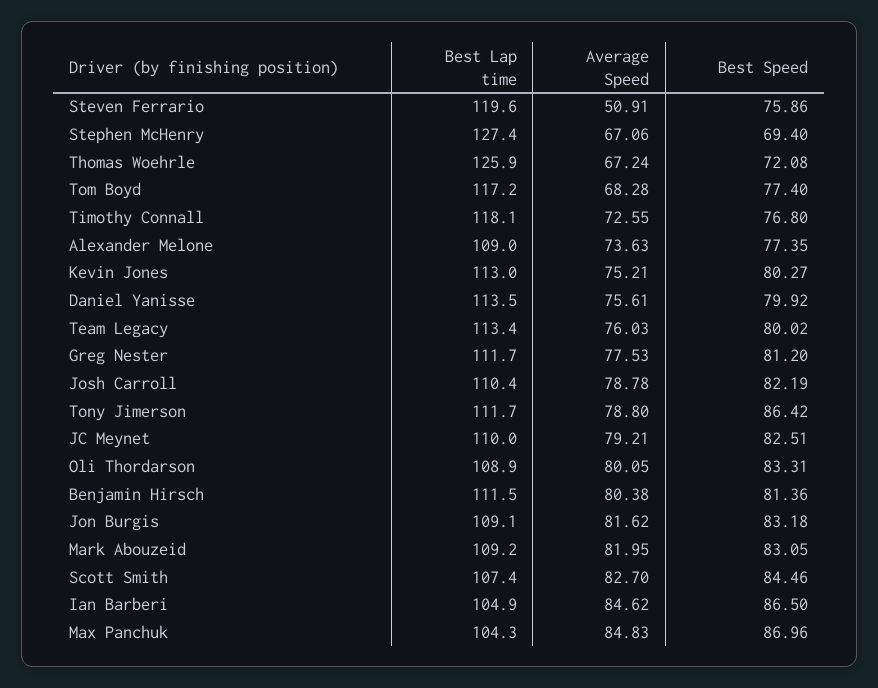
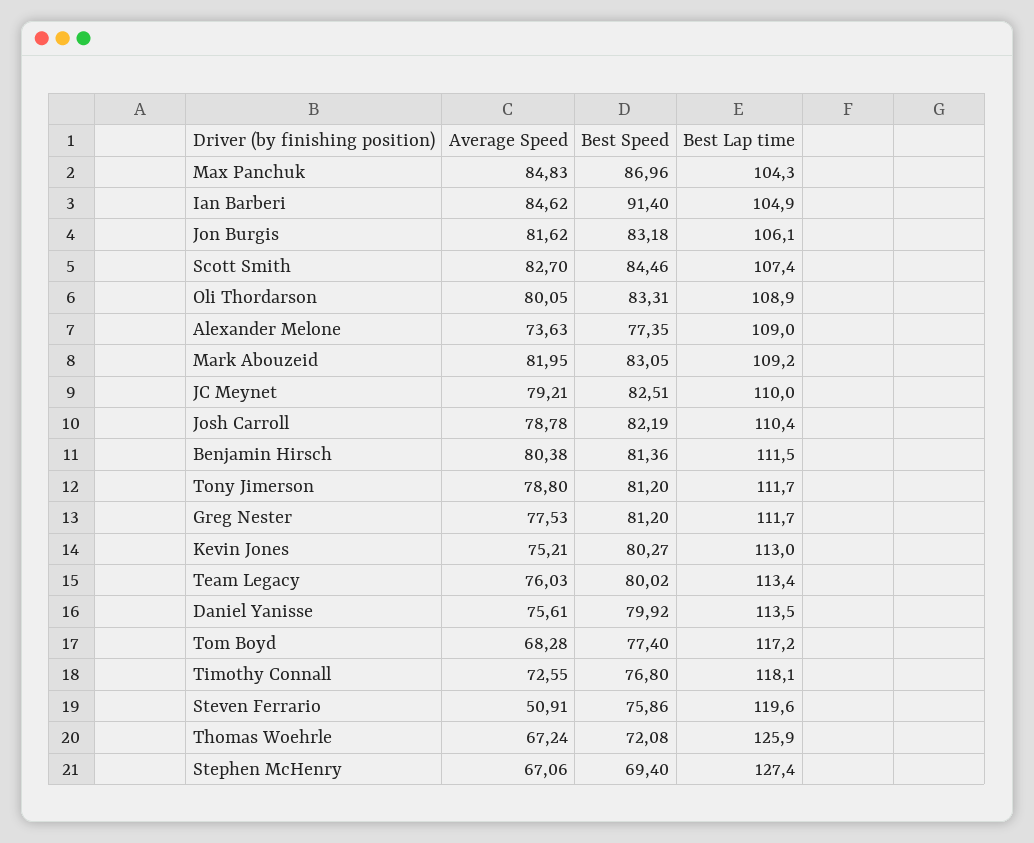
  {
    "Best Lap time": {
      "Steven Ferrario": 119.6,
      "Stephen McHenry": 127.4,
      "Thomas Woehrle": 125.9,
      "Tom Boyd": 117.2,
      "Timothy Connall": 118.1,
      "Alexander Melone": 109,
      "Kevin Jones": 113,
      "Daniel Yanisse": 113.5,
      "Team Legacy": 113.4,
      "Greg Nester": 111.7,
      "Josh Carroll": 110.4,
      "Tony Jimerson": 111.7,
      "JC Meynet": 110,
      "Oli Thordarson": 108.9,
      "Benjamin Hirsch": 111.5,
-     "Jon Burgis": 109.1,
+     "Jon Burgis": 106.1,
      "Mark Abouzeid": 109.2,
      "Scott Smith": 107.4,
      "Ian Barberi": 104.9,
      "Max Panchuk": 104.3
    },
    "Average Speed": {
      "Steven Ferrario": 50.91,
      "Stephen McHenry": 67.06,
      "Thomas Woehrle": 67.24,
      "Tom Boyd": 68.28,
      "Timothy Connall": 72.55,
      "Alexander Melone": 73.63,
      "Kevin Jones": 75.21,
      "Daniel Yanisse": 75.61,
      "Team Legacy": 76.03,
      "Greg Nester": 77.53,
      "Josh Carroll": 78.78,
      "Tony Jimerson": 78.8,
      "JC Meynet": 79.21,
      "Oli Thordarson": 80.05,
      "Benjamin Hirsch": 80.38,
      "Jon Burgis": 81.62,
      "Mark Abouzeid": 81.95,
      "Scott Smith": 82.7,
      "Ian Barberi": 84.62,
      "Max Panchuk": 84.83
    },
    "Best Speed": {
      "Steven Ferrario": 75.86,
      "Stephen McHenry": 69.4,
      "Thomas Woehrle": 72.08,
      "Tom Boyd": 77.4,
      "Timothy Connall": 76.8,
      "Alexander Melone": 77.35,
      "Kevin Jones": 80.27,
      "Daniel Yanisse": 79.92,
      "Team Legacy": 80.02,
      "Greg Nester": 81.2,
      "Josh Carroll": 82.19,
-     "Tony Jimerson": 86.42,
+     "Tony Jimerson": 81.2,
      "JC Meynet": 82.51,
      "Oli Thordarson": 83.31,
      "Benjamin Hirsch": 81.36,
      "Jon Burgis": 83.18,
      "Mark Abouzeid": 83.05,
      "Scott Smith": 84.46,
-     "Ian Barberi": 86.5,
+     "Ian Barberi": 91.4,
      "Max Panchuk": 86.96
    }
  }

